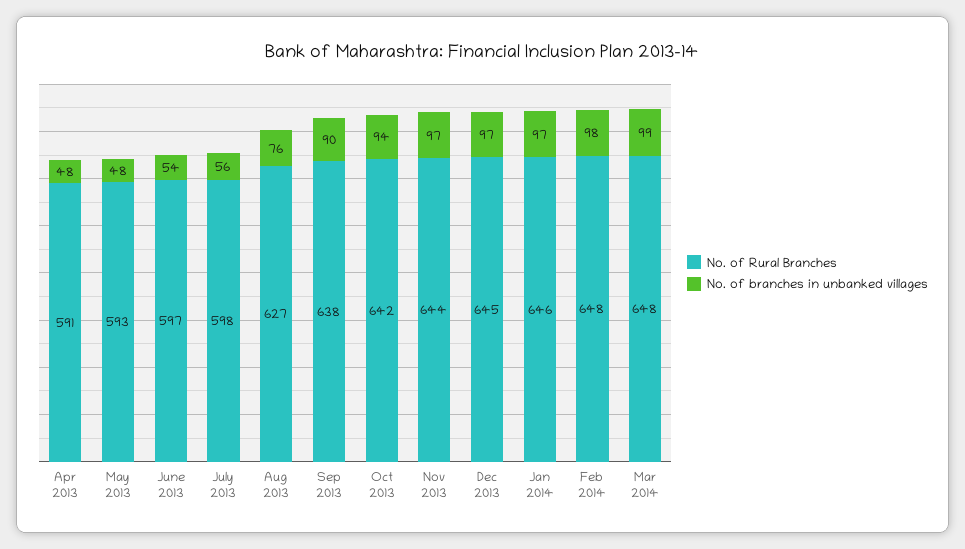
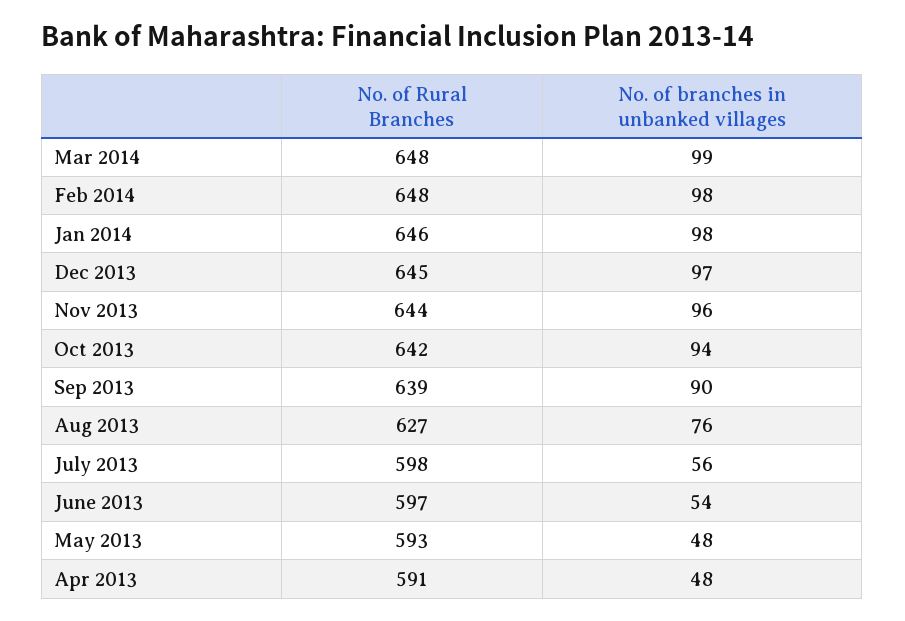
  {
    "No. of Rural Branches": {
      "Apr 2013": 591,
      "May 2013": 593,
      "June 2013": 597,
      "July 2013": 598,
      "Aug 2013": 627,
-     "Sep 2013": 638,
+     "Sep 2013": 639,
      "Oct 2013": 642,
      "Nov 2013": 644,
      "Dec 2013": 645,
      "Jan 2014": 646,
      "Feb 2014": 648,
      "Mar 2014": 648
    },
    "No. of branches in unbanked villages": {
      "Apr 2013": 48,
      "May 2013": 48,
      "June 2013": 54,
      "July 2013": 56,
      "Aug 2013": 76,
      "Sep 2013": 90,
      "Oct 2013": 94,
-     "Nov 2013": 97,
+     "Nov 2013": 96,
      "Dec 2013": 97,
-     "Jan 2014": 97,
+     "Jan 2014": 98,
      "Feb 2014": 98,
      "Mar 2014": 99
    }
  }

